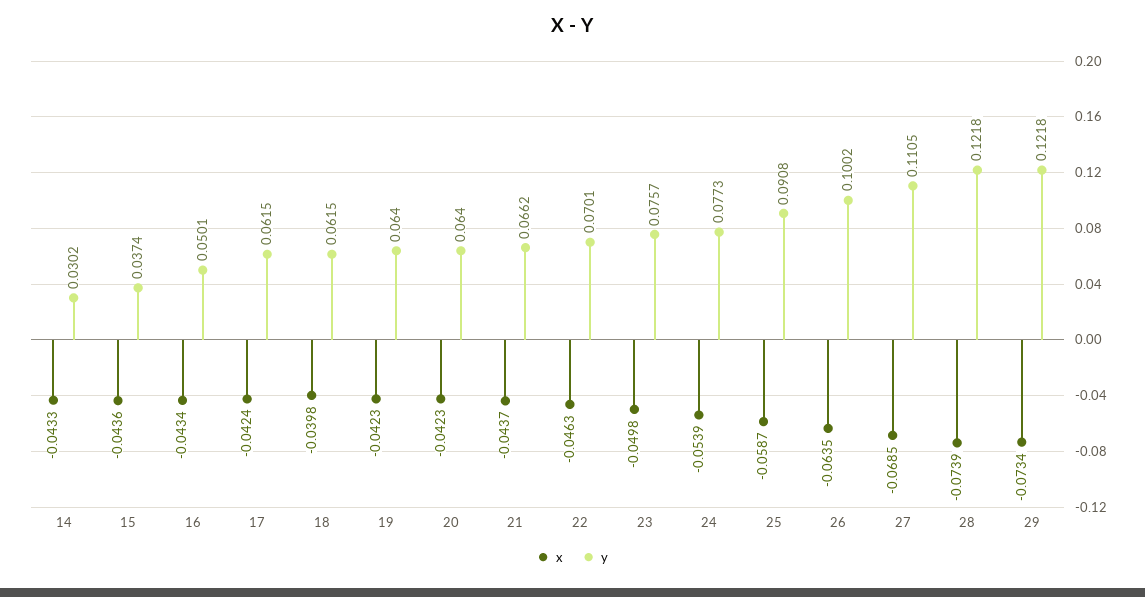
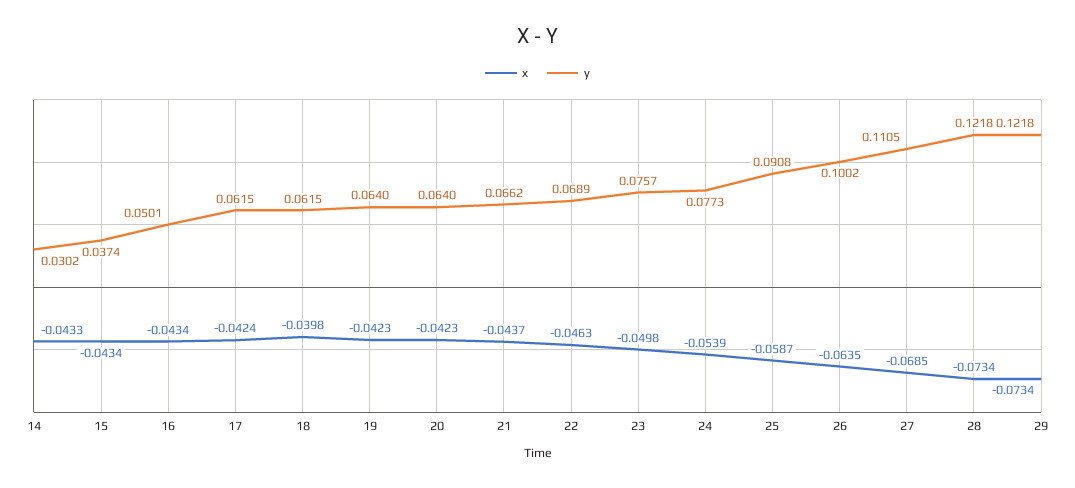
  {
    "x": {
      "14": -0.0433,
-     "15": -0.0436,
+     "15": -0.0434,
      "16": -0.0434,
      "17": -0.0424,
      "18": -0.0398,
      "19": -0.0423,
      "20": -0.0423,
      "21": -0.0437,
      "22": -0.0463,
      "23": -0.0498,
      "24": -0.0539,
      "25": -0.0587,
      "26": -0.0635,
      "27": -0.0685,
-     "28": -0.0739,
+     "28": -0.0734,
      "29": -0.0734
    },
    "y": {
      "14": 0.0302,
      "15": 0.0374,
      "16": 0.0501,
      "17": 0.0615,
      "18": 0.0615,
      "19": 0.064,
      "20": 0.064,
      "21": 0.0662,
-     "22": 0.0701,
+     "22": 0.0689,
      "23": 0.0757,
      "24": 0.0773,
      "25": 0.0908,
      "26": 0.1002,
      "27": 0.1105,
      "28": 0.1218,
      "29": 0.1218
    }
  }

